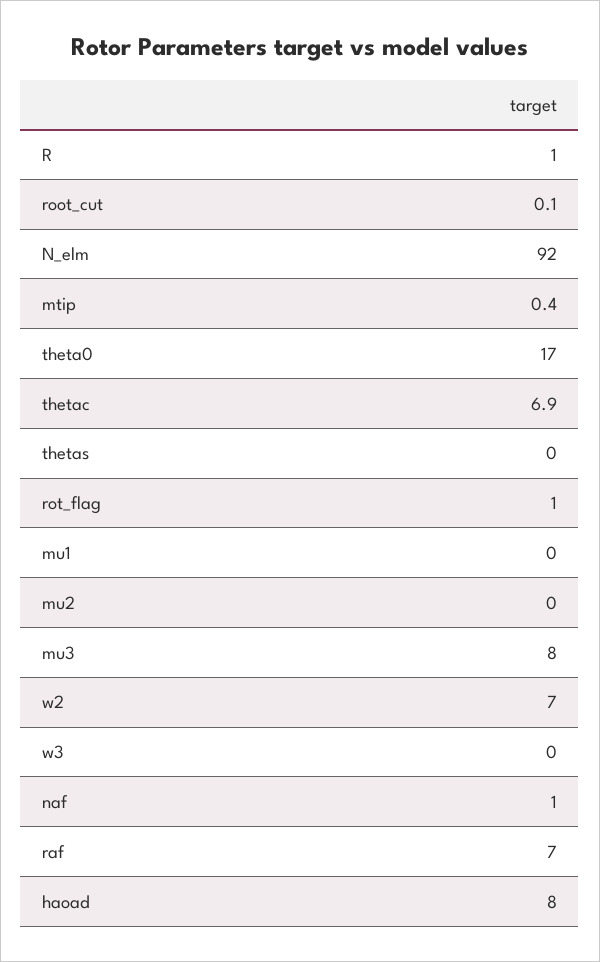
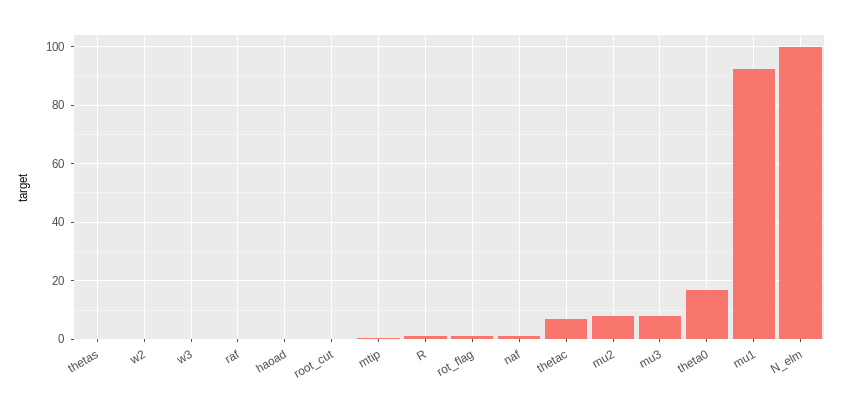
  {
    "R": 1,
    "root_cut": 0.1,
-   "N_elm": 92,
+   "N_elm": 100,
    "mtip": 0.4,
    "theta0": 17,
    "thetac": 6.9,
    "thetas": 0,
    "rot_flag": 1,
-   "mu1": 0,
+   "mu1": 92.5,
-   "mu2": 0,
+   "mu2": 7.5,
    "mu3": 8,
-   "w2": 7,
+   "w2": 0,
    "w3": 0,
    "naf": 1,
-   "raf": 7,
+   "raf": 0,
-   "haoad": 8
+   "haoad": 0
  }

